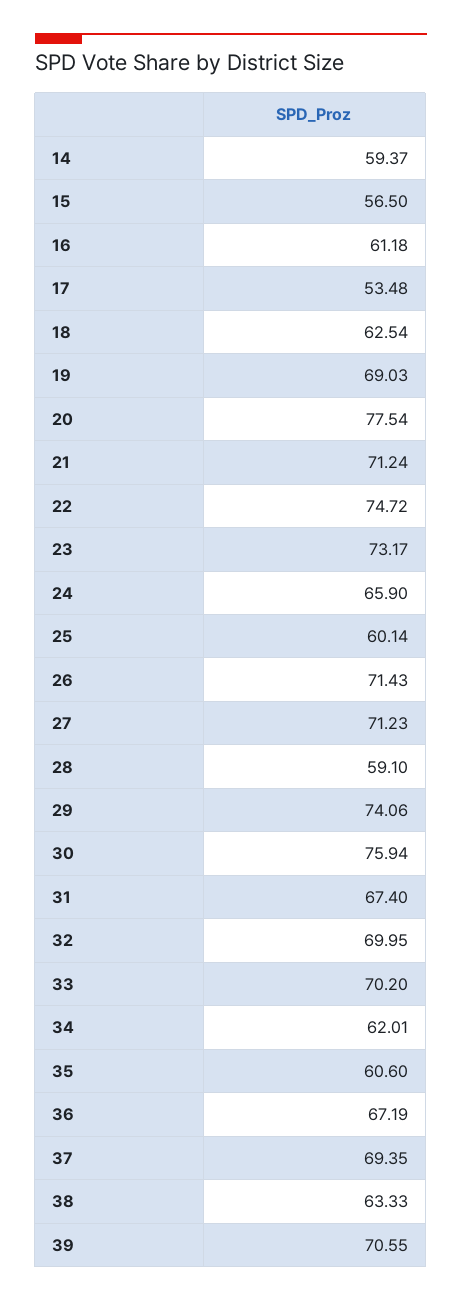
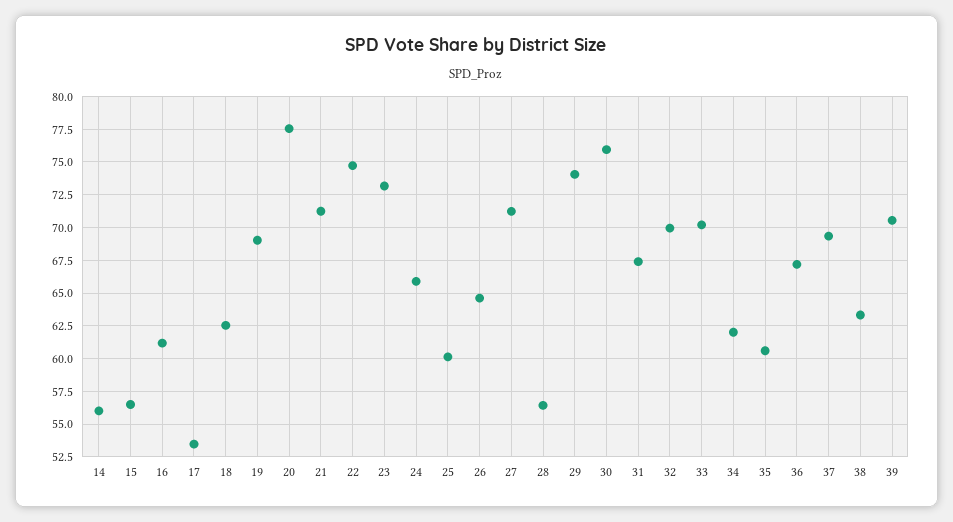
  {
-   "14": 59.37,
+   "14": 56,
    "15": 56.5,
    "16": 61.18,
    "17": 53.48,
    "18": 62.54,
    "19": 69.03,
    "20": 77.54,
    "21": 71.24,
    "22": 74.72,
    "23": 73.17,
    "24": 65.9,
    "25": 60.14,
-   "26": 71.43,
+   "26": 64.5,
    "27": 71.23,
-   "28": 59.1,
+   "28": 56.5,
    "29": 74.06,
    "30": 75.94,
    "31": 67.4,
    "32": 69.95,
    "33": 70.2,
    "34": 62.01,
    "35": 60.6,
    "36": 67.19,
    "37": 69.35,
    "38": 63.33,
    "39": 70.55
  }

